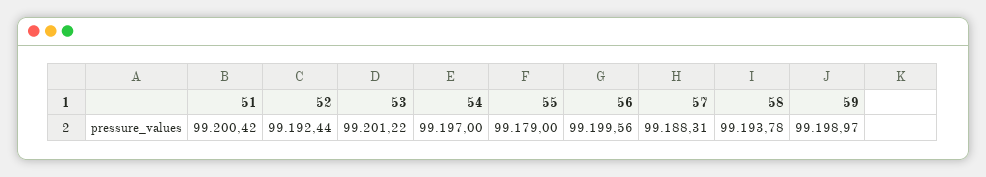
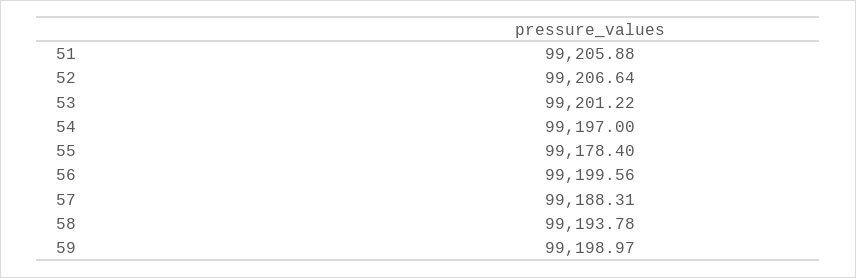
  {
-   "51": 99200.42,
+   "51": 99205.88,
-   "52": 99192.44,
+   "52": 99206.64,
    "53": 99201.22,
    "54": 99197,
-   "55": 99179,
+   "55": 99178.4,
    "56": 99199.56,
    "57": 99188.31,
    "58": 99193.78,
    "59": 99198.97
  }

